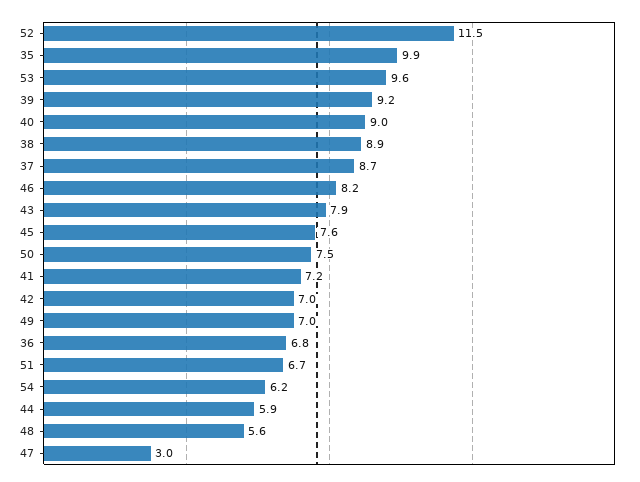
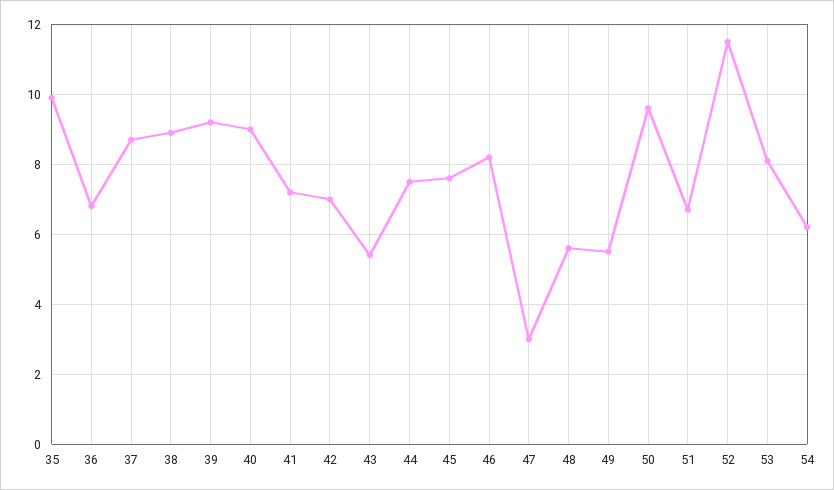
  {
    "52": 11.5,
    "35": 9.9,
-   "53": 9.6,
+   "53": 8,
    "39": 9.2,
    "40": 9,
    "38": 8.9,
    "37": 8.7,
    "46": 8.2,
-   "43": 7.9,
+   "43": 5.5,
    "45": 7.6,
-   "50": 7.5,
+   "50": 9.5,
    "41": 7.2,
    "42": 7,
-   "49": 7,
+   "49": 5.5,
    "36": 6.8,
    "51": 6.7,
    "54": 6.2,
-   "44": 5.9,
+   "44": 7.5,
    "48": 5.6,
    "47": 3
  }

